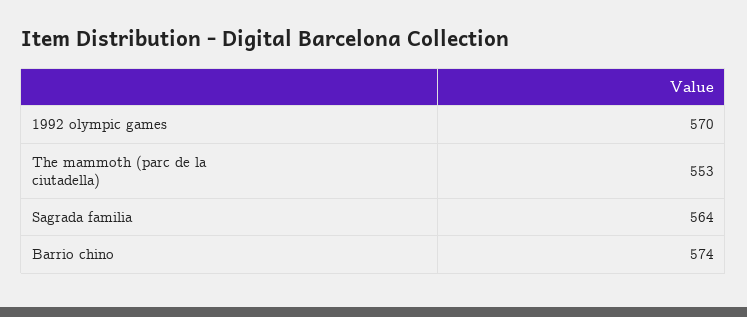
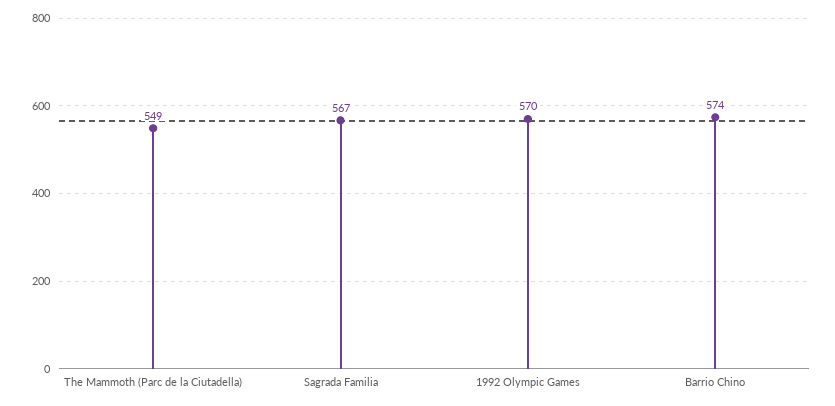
  {
    "1992 olympic games": 570,
-   "The mammoth (parc de la ciutadella)": 553,
+   "The mammoth (parc de la ciutadella)": 549,
-   "Sagrada familia": 564,
+   "Sagrada familia": 567,
    "Barrio chino": 574
  }

